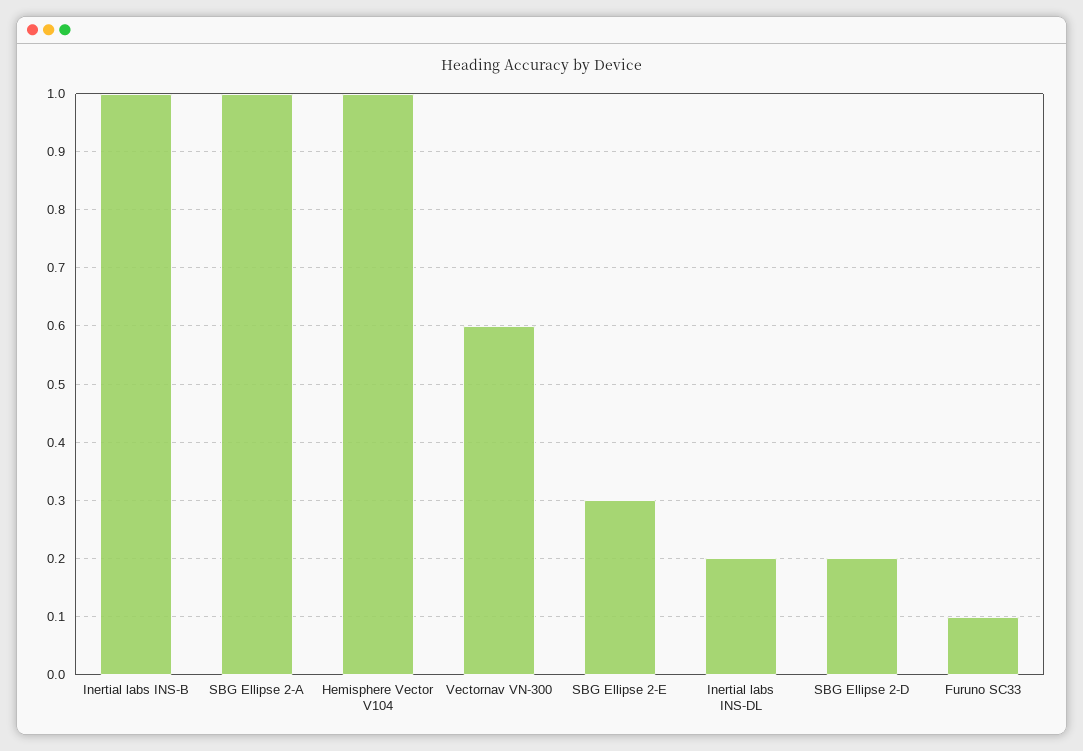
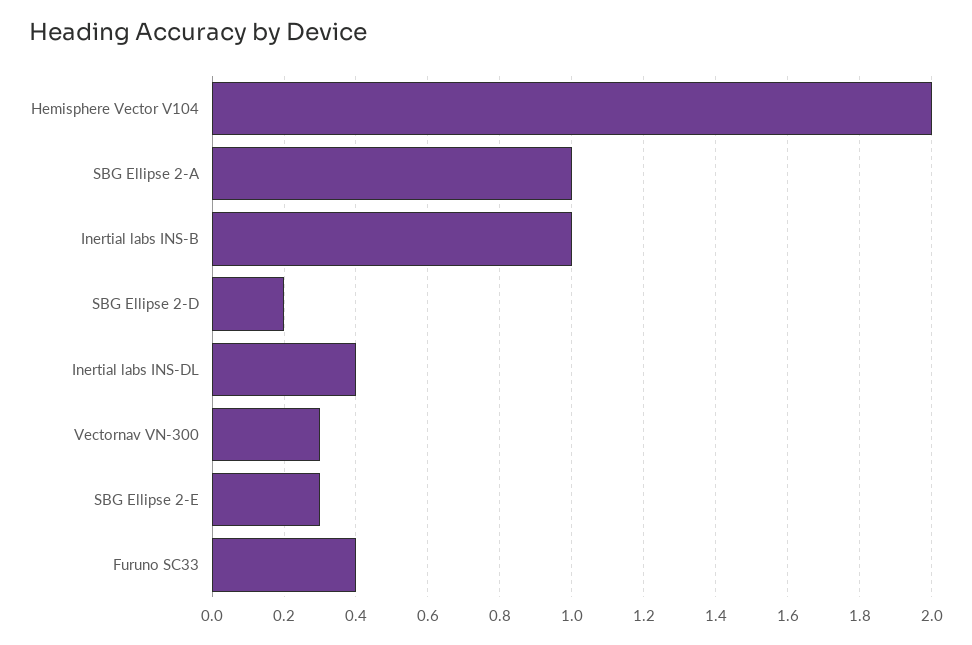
  {
    "Inertial labs INS-B": 1,
    "SBG Ellipse 2-A": 1,
-   "Hemisphere Vector V104": 1,
+   "Hemisphere Vector V104": 2,
-   "Vectornav VN-300": 0.6,
+   "Vectornav VN-300": 0.3,
    "SBG Ellipse 2-E": 0.3,
-   "Inertial labs INS-DL": 0.2,
+   "Inertial labs INS-DL": 0.4,
    "SBG Ellipse 2-D": 0.2,
-   "Furuno SC33": 0.1
+   "Furuno SC33": 0.4
  }

